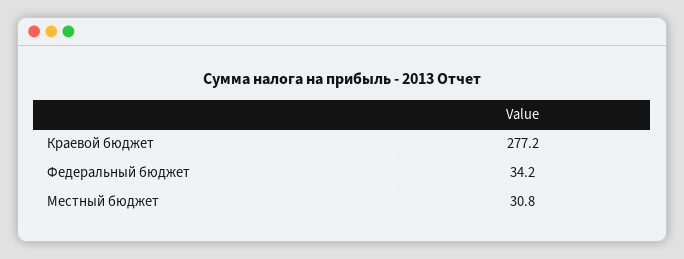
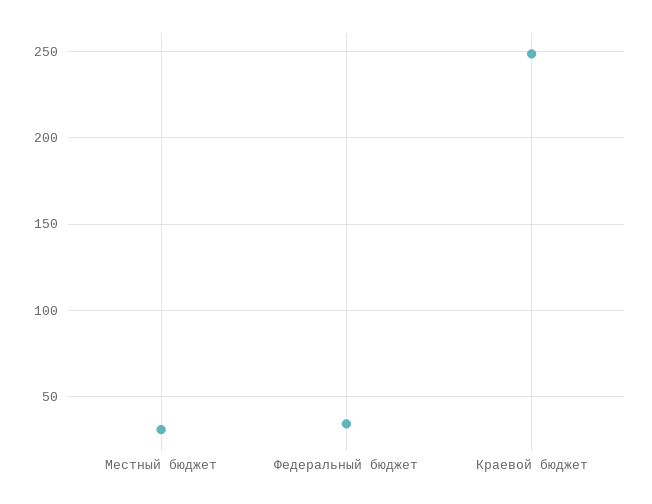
  {
-   "Краевой бюджет": 277.2,
+   "Краевой бюджет": 250,
    "Федеральный бюджет": 34.2,
    "Местный бюджет": 30.8
  }

